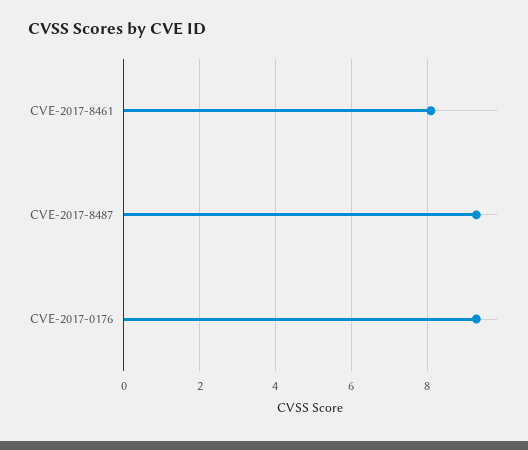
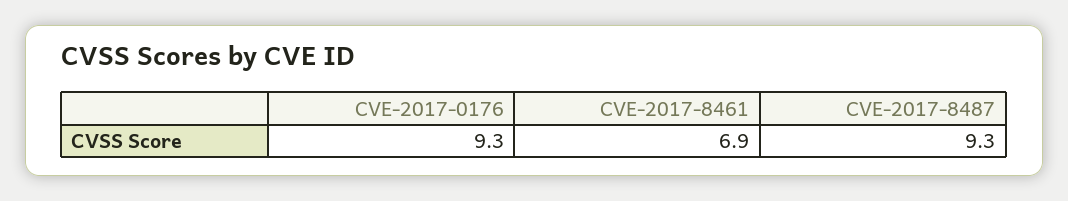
  {
-   "CVE-2017-8461": 8,
+   "CVE-2017-8461": 6.9,
    "CVE-2017-8487": 9.3,
    "CVE-2017-0176": 9.3
  }

